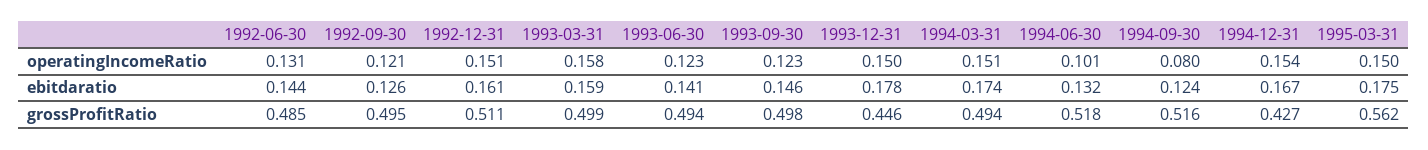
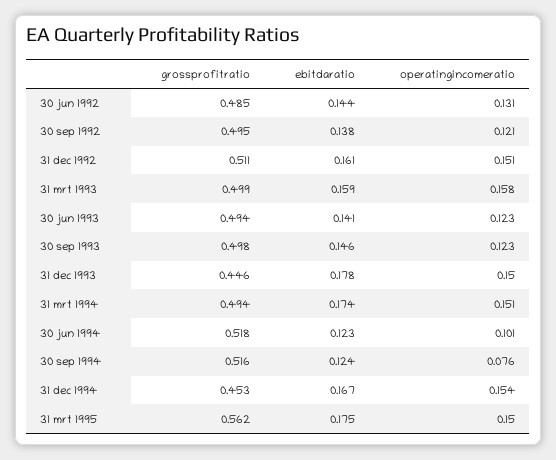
  {
    "1992-06-30": {
      "operatingIncomeRatio": 0.131,
      "ebitdaratio": 0.144,
      "grossProfitRatio": 0.485
    },
    "1992-09-30": {
      "operatingIncomeRatio": 0.121,
-     "ebitdaratio": 0.126,
+     "ebitdaratio": 0.138,
      "grossProfitRatio": 0.495
    },
    "1992-12-31": {
      "operatingIncomeRatio": 0.151,
      "ebitdaratio": 0.161,
      "grossProfitRatio": 0.511
    },
    "1993-03-31": {
      "operatingIncomeRatio": 0.158,
      "ebitdaratio": 0.159,
      "grossProfitRatio": 0.499
    },
    "1993-06-30": {
      "operatingIncomeRatio": 0.123,
      "ebitdaratio": 0.141,
      "grossProfitRatio": 0.494
    },
    "1993-09-30": {
      "operatingIncomeRatio": 0.123,
      "ebitdaratio": 0.146,
      "grossProfitRatio": 0.498
    },
    "1993-12-31": {
      "operatingIncomeRatio": 0.15,
      "ebitdaratio": 0.178,
      "grossProfitRatio": 0.446
    },
    "1994-03-31": {
      "operatingIncomeRatio": 0.151,
      "ebitdaratio": 0.174,
      "grossProfitRatio": 0.494
    },
    "1994-06-30": {
      "operatingIncomeRatio": 0.101,
-     "ebitdaratio": 0.132,
+     "ebitdaratio": 0.123,
      "grossProfitRatio": 0.518
    },
    "1994-09-30": {
-     "operatingIncomeRatio": 0.08,
+     "operatingIncomeRatio": 0.076,
      "ebitdaratio": 0.124,
      "grossProfitRatio": 0.516
    },
    "1994-12-31": {
      "operatingIncomeRatio": 0.154,
      "ebitdaratio": 0.167,
-     "grossProfitRatio": 0.427
+     "grossProfitRatio": 0.453
    },
    "1995-03-31": {
      "operatingIncomeRatio": 0.15,
      "ebitdaratio": 0.175,
      "grossProfitRatio": 0.562
    }
  }

